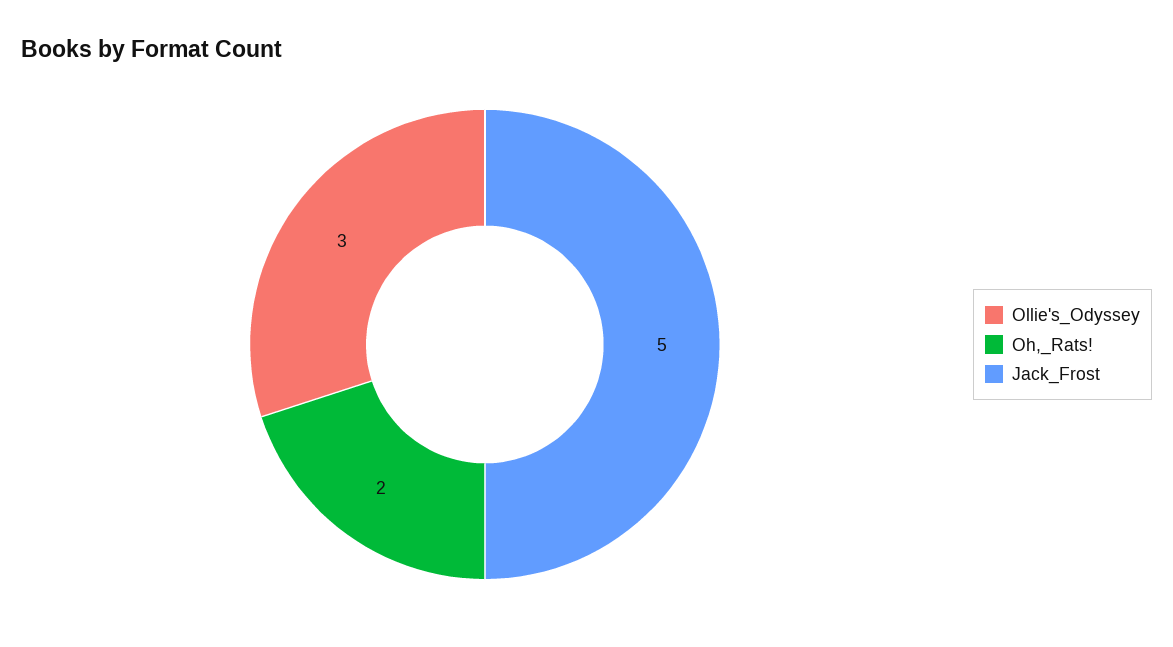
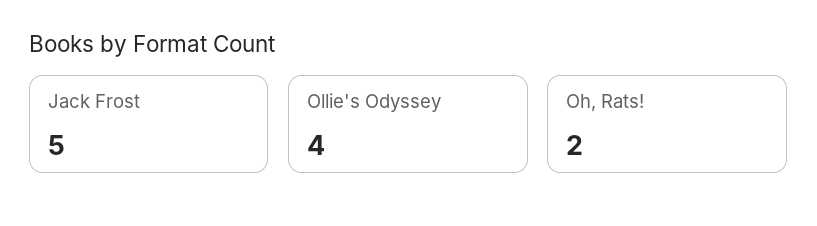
  {
-   "Ollie's_Odyssey": 3,
+   "Ollie's_Odyssey": 4,
    "Oh,_Rats!": 2,
    "Jack_Frost": 5
  }

